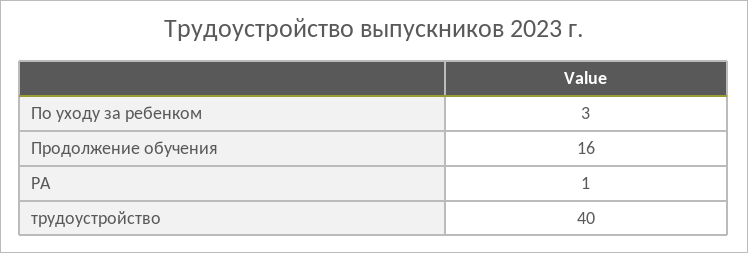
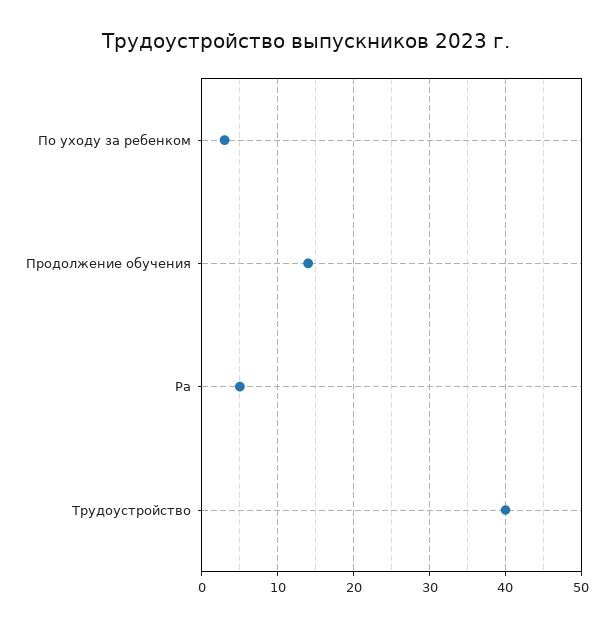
  {
    "По уходу за ребенком": 3,
-   "Продолжение обучения": 16,
+   "Продолжение обучения": 14,
-   "РА": 1,
+   "РА": 5,
    "трудоустройство": 40
  }

